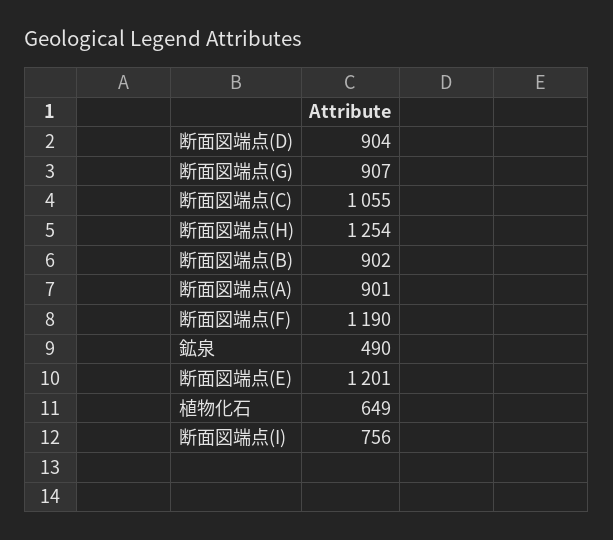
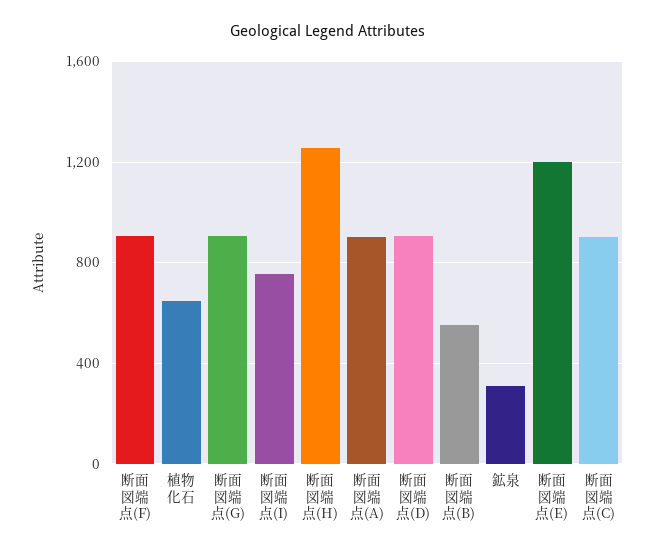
  {
    "断面図端点(D)": 904,
    "断面図端点(G)": 907,
-   "断面図端点(C)": 1055,
+   "断面図端点(C)": 900,
    "断面図端点(H)": 1254,
-   "断面図端点(B)": 902,
+   "断面図端点(B)": 550,
    "断面図端点(A)": 901,
-   "断面図端点(F)": 1190,
+   "断面図端点(F)": 900,
-   "鉱泉": 490,
+   "鉱泉": 300,
    "断面図端点(E)": 1201,
    "植物化石": 649,
    "断面図端点(I)": 756
  }

